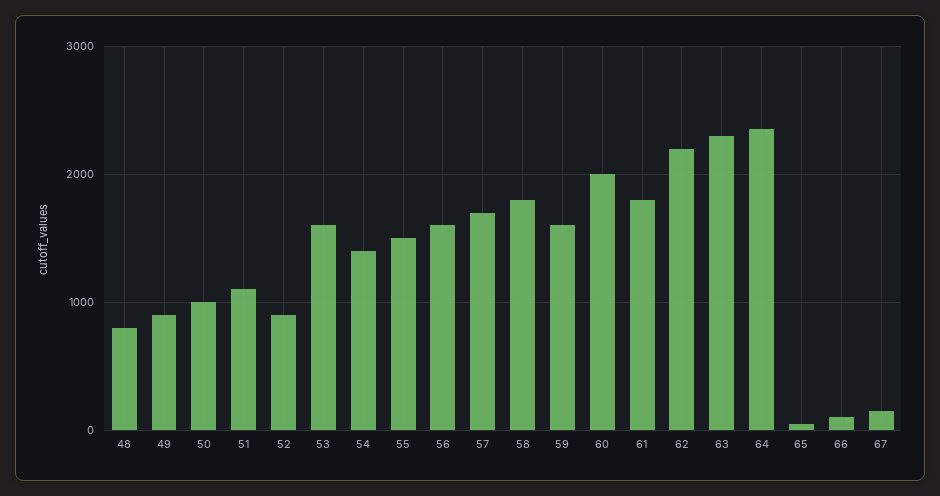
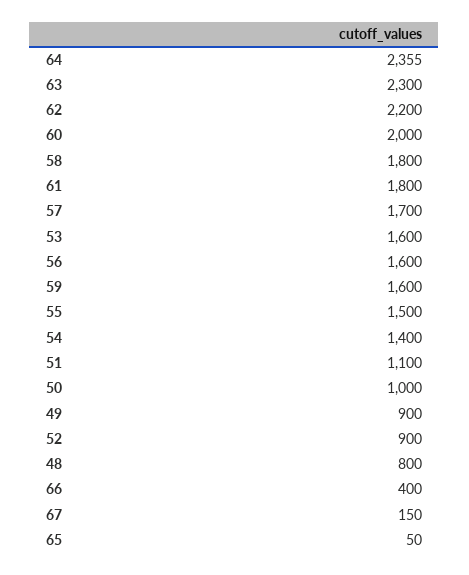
  {
    "48": 800,
    "49": 900,
    "50": 1000,
    "51": 1100,
    "52": 900,
    "53": 1600,
    "54": 1400,
    "55": 1500,
    "56": 1600,
    "57": 1700,
    "58": 1800,
    "59": 1600,
    "60": 2000,
    "61": 1800,
    "62": 2200,
    "63": 2300,
    "64": 2355,
    "65": 50,
-   "66": 100,
+   "66": 400,
    "67": 150
  }

